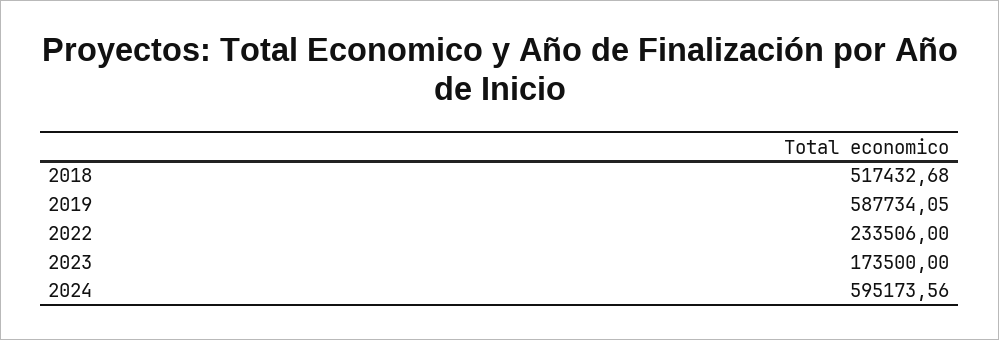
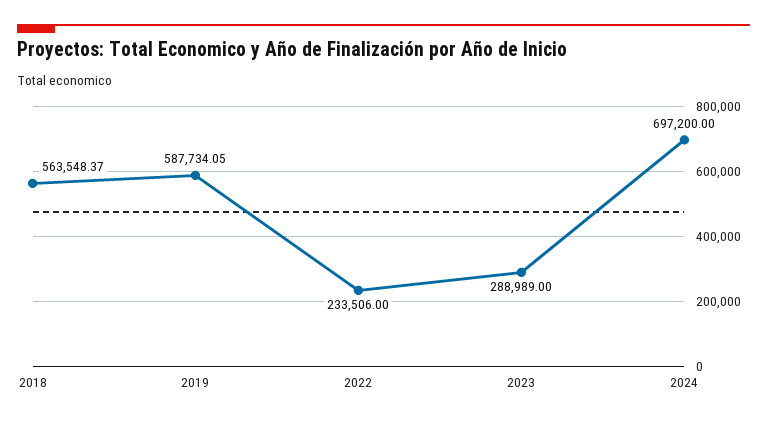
  {
-   "2018": 517432.68,
+   "2018": 563548.37,
    "2019": 587734.05,
    "2022": 233506,
-   "2023": 173500,
+   "2023": 288989,
-   "2024": 595173.56
+   "2024": 697200
  }

